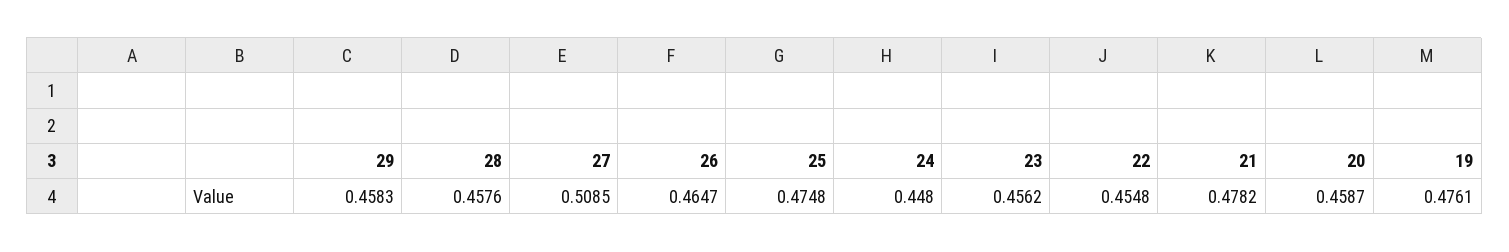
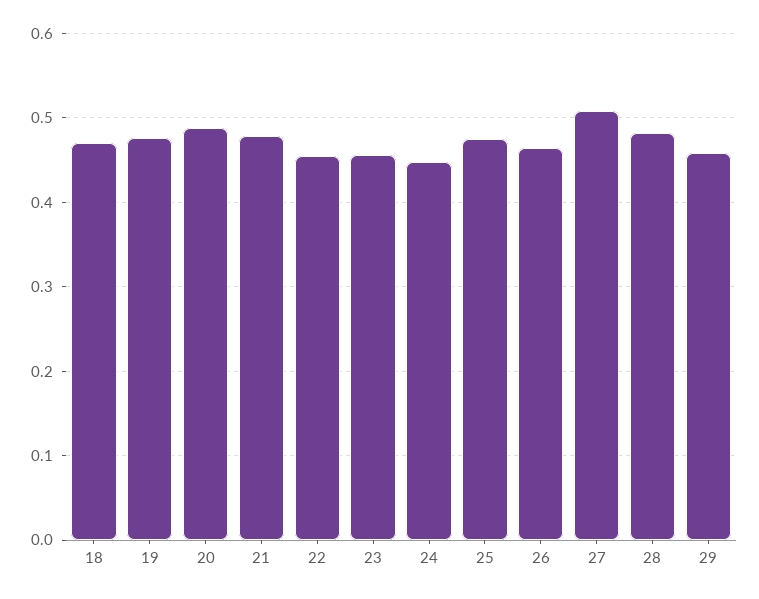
  {
    "29": 0.4583,
-   "28": 0.4576,
+   "28": 0.48,
    "27": 0.5085,
    "26": 0.4647,
    "25": 0.4748,
    "24": 0.448,
    "23": 0.4562,
    "22": 0.4548,
    "21": 0.4782,
-   "20": 0.4587,
+   "20": 0.49,
-   "19": 0.4761
+   "19": 0.4761,
+   "18": 0.47
  }

